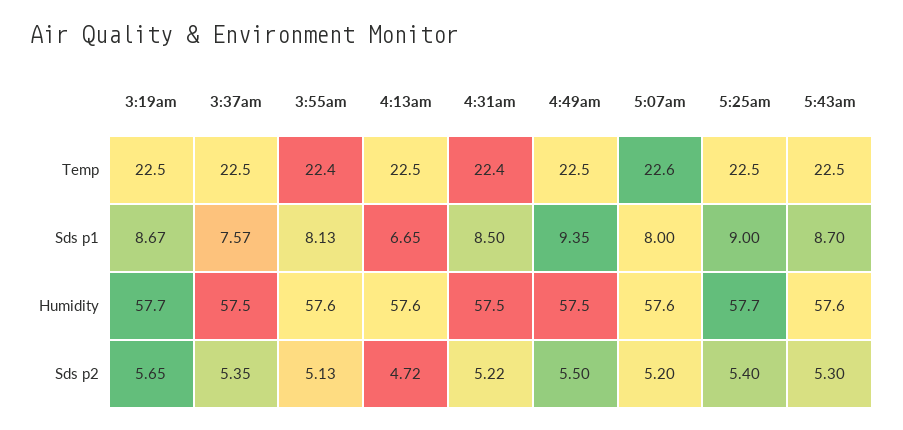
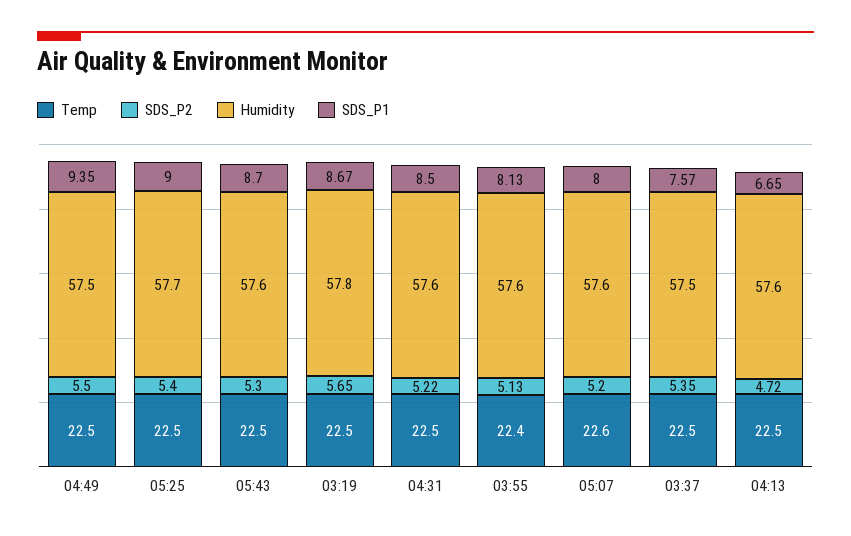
  {
    "Temp": {
      "3:19am": 22.5,
      "3:37am": 22.5,
      "3:55am": 22.4,
      "4:13am": 22.5,
-     "4:31am": 22.4,
+     "4:31am": 22.5,
      "4:49am": 22.5,
      "5:07am": 22.6,
      "5:25am": 22.5,
      "5:43am": 22.5
    },
    "Sds p1": {
      "3:19am": 8.67,
      "3:37am": 7.57,
      "3:55am": 8.13,
      "4:13am": 6.65,
      "4:31am": 8.5,
      "4:49am": 9.35,
      "5:07am": 8,
      "5:25am": 9,
      "5:43am": 8.7
    },
    "Humidity": {
-     "3:19am": 57.7,
+     "3:19am": 57.8,
      "3:37am": 57.5,
      "3:55am": 57.6,
      "4:13am": 57.6,
-     "4:31am": 57.5,
+     "4:31am": 57.6,
      "4:49am": 57.5,
      "5:07am": 57.6,
      "5:25am": 57.7,
      "5:43am": 57.6
    },
    "Sds p2": {
      "3:19am": 5.65,
      "3:37am": 5.35,
      "3:55am": 5.13,
      "4:13am": 4.72,
      "4:31am": 5.22,
      "4:49am": 5.5,
      "5:07am": 5.2,
      "5:25am": 5.4,
      "5:43am": 5.3
    }
  }

